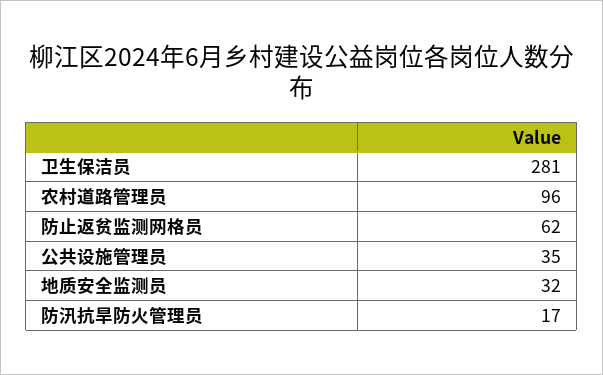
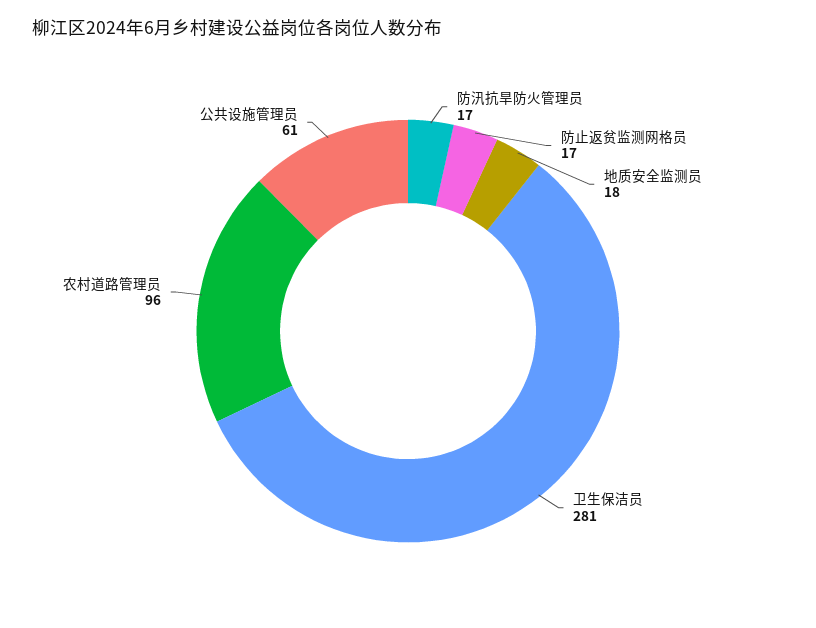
  {
    "卫生保洁员": 281,
    "农村道路管理员": 96,
-   "防止返贫监测网格员": 62,
+   "防止返贫监测网格员": 17,
-   "公共设施管理员": 35,
+   "公共设施管理员": 61,
-   "地质安全监测员": 32,
+   "地质安全监测员": 18,
    "防汛抗旱防火管理员": 17
  }

